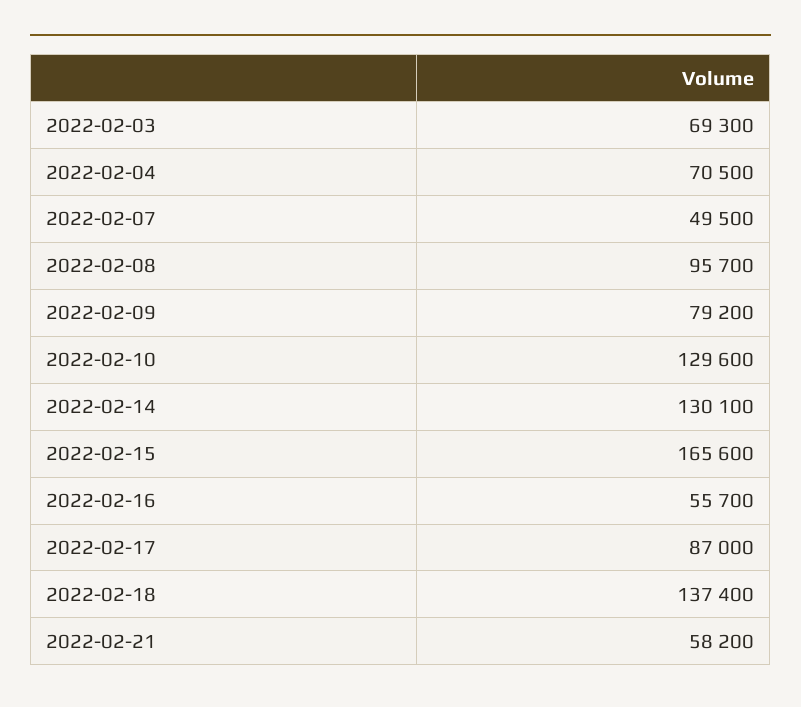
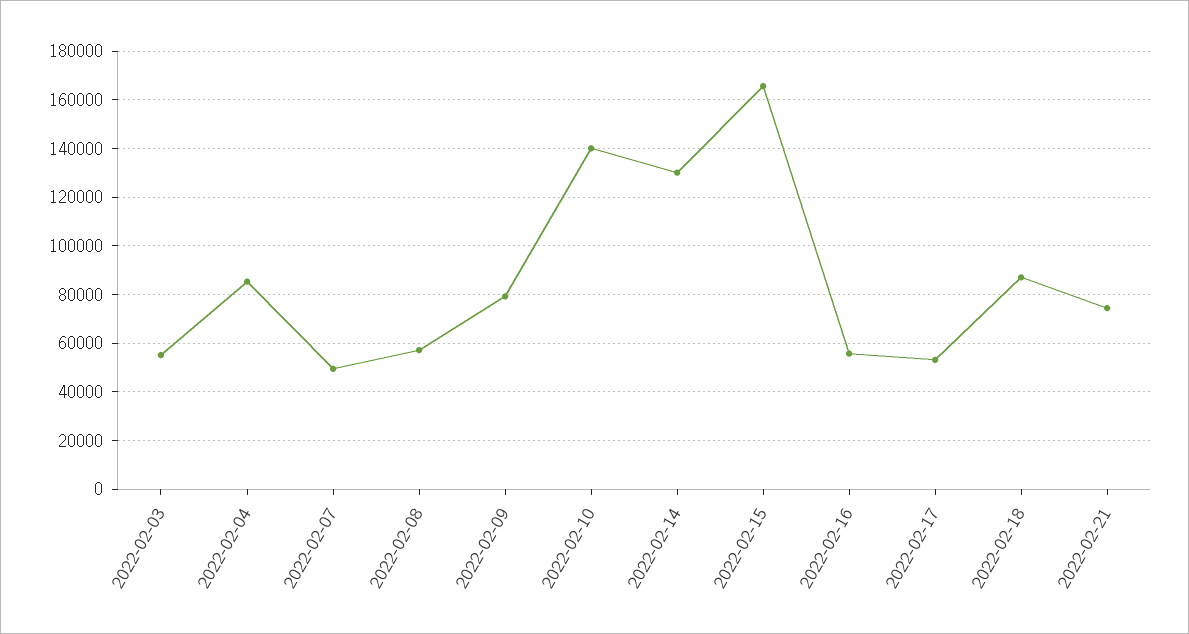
  {
-   "2022-02-03": 69300,
+   "2022-02-03": 55000,
-   "2022-02-04": 70500,
+   "2022-02-04": 85000,
    "2022-02-07": 49500,
-   "2022-02-08": 95700,
+   "2022-02-08": 57500,
    "2022-02-09": 79200,
-   "2022-02-10": 129600,
+   "2022-02-10": 140000,
    "2022-02-14": 130100,
    "2022-02-15": 165600,
    "2022-02-16": 55700,
-   "2022-02-17": 87000,
+   "2022-02-17": 52500,
-   "2022-02-18": 137400,
+   "2022-02-18": 87500,
-   "2022-02-21": 58200
+   "2022-02-21": 75000
  }

